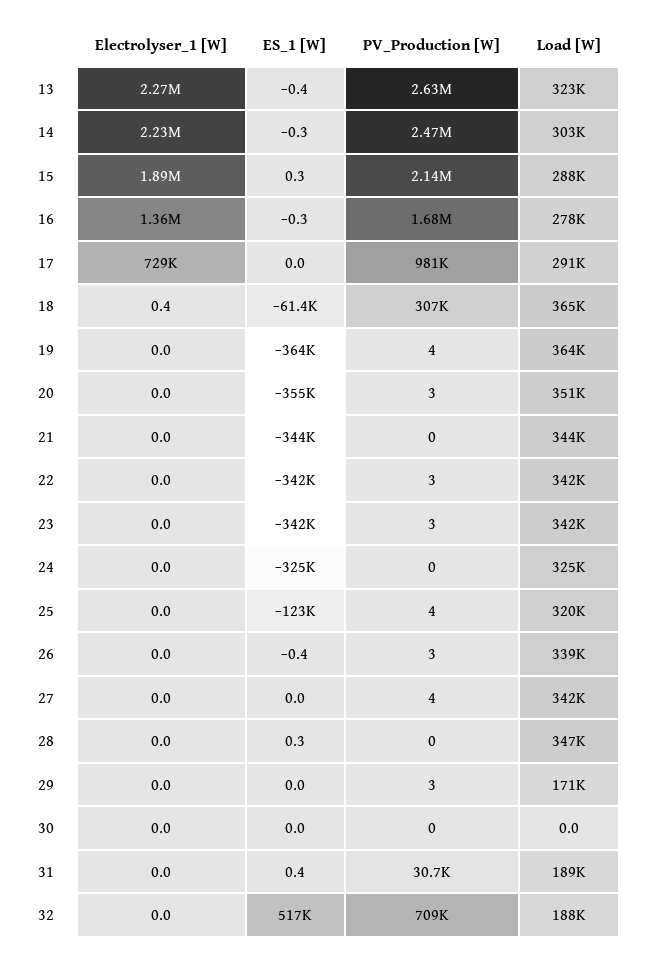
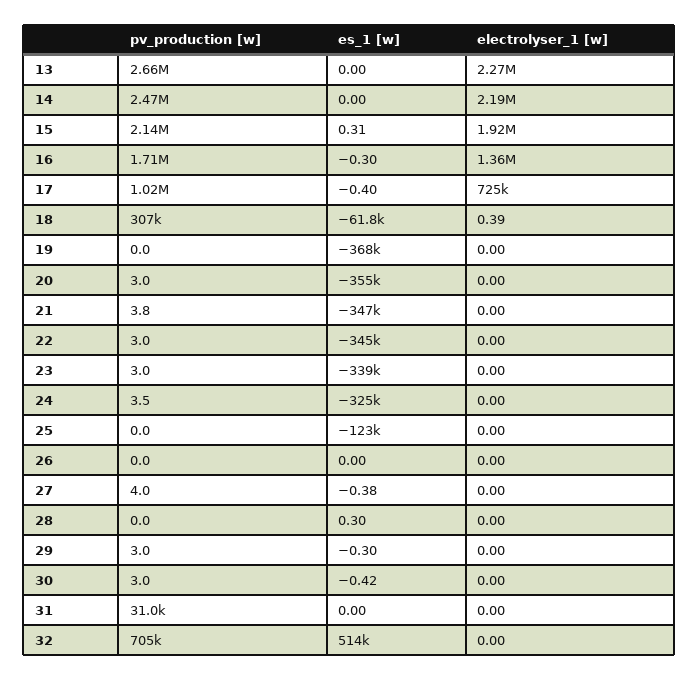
  {
    "Electrolyser_1 [W]": {
      "13": 2270000,
-     "14": 2230000,
+     "14": 2190000,
-     "15": 1890000,
+     "15": 1920000,
      "16": 1360000,
-     "17": 729000,
+     "17": 725000,
      "18": 0.39,
      "19": 0,
      "20": 0,
      "21": 0,
      "22": 0,
      "23": 0,
      "24": 0,
      "25": 0,
      "26": 0,
      "27": 0,
      "28": 0,
      "29": 0,
      "30": 0,
      "31": 0,
      "32": 0
    },
    "ES_1 [W]": {
-     "13": -0.4,
+     "13": 0,
-     "14": -0.3,
+     "14": 0,
      "15": 0.31,
      "16": -0.3,
-     "17": 0,
+     "17": -0.4,
-     "18": -61400,
+     "18": -61800,
-     "19": -364000,
+     "19": -368000,
      "20": -355000,
-     "21": -344000,
+     "21": -347000,
-     "22": -342000,
+     "22": -345000,
-     "23": -342000,
+     "23": -339000,
      "24": -325000,
      "25": -123000,
-     "26": -0.4,
+     "26": 0,
-     "27": 0,
+     "27": -0.38,
      "28": 0.3,
-     "29": 0,
+     "29": -0.3,
-     "30": 0,
+     "30": -0.42,
-     "31": 0.4,
+     "31": 0,
-     "32": 517000
+     "32": 514000
    },
    "PV_Production [W]": {
-     "13": 2630000,
+     "13": 2660000,
      "14": 2470000,
      "15": 2140000,
-     "16": 1680000,
+     "16": 1710000,
-     "17": 981000,
+     "17": 1020000,
      "18": 307000,
-     "19": 4,
+     "19": 0,
      "20": 3,
-     "21": 0,
+     "21": 3.8,
      "22": 3,
      "23": 3,
-     "24": 0,
+     "24": 3.5,
-     "25": 4,
+     "25": 0,
-     "26": 3,
+     "26": 0,
      "27": 4,
      "28": 0,
      "29": 3,
-     "30": 0,
+     "30": 3,
-     "31": 30700,
+     "31": 31000,
-     "32": 709000
+     "32": 705000
-   },
+   }
-   "Load [W]": {
-     "13": 323000,
-     "14": 303000,
-     "15": 288000,
-     "16": 278000,
-     "17": 291000,
-     "18": 365000,
-     "19": 364000,
-     "20": 351000,
-     "21": 344000,
-     "22": 342000,
-     "23": 342000,
-     "24": 325000,
-     "25": 320000,
-     "26": 339000,
-     "27": 342000,
-     "28": 347000,
-     "29": 171000,
-     "30": 0,
-     "31": 189000,
-     "32": 188000
-   }
  }

